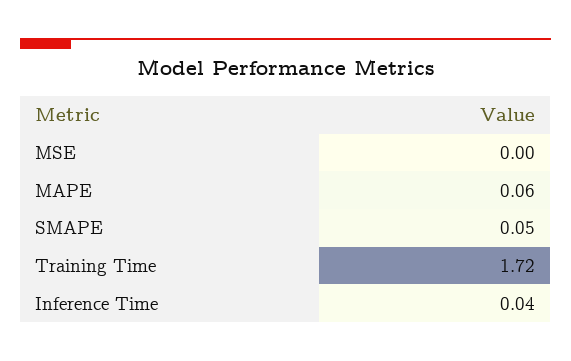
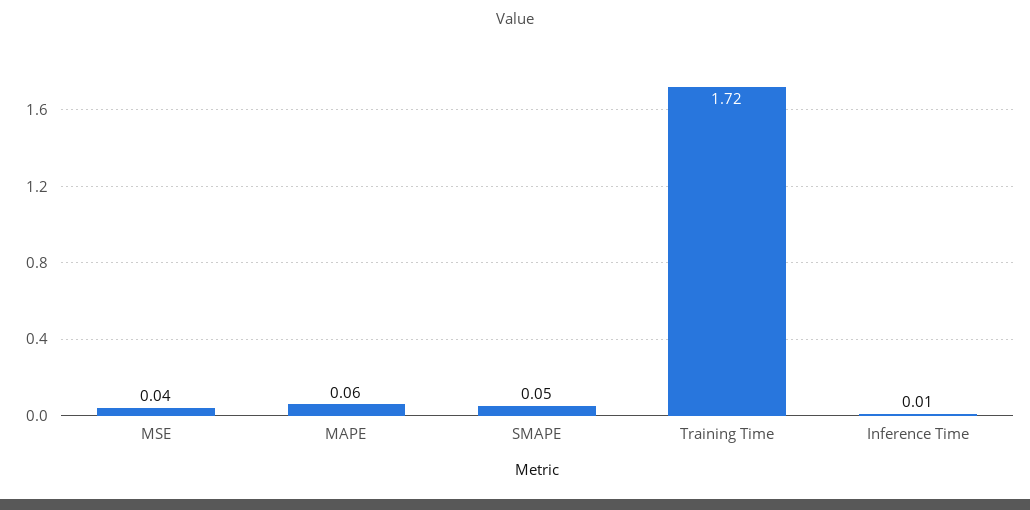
  {
-   "MSE": 0,
+   "MSE": 0.04,
    "MAPE": 0.06,
    "SMAPE": 0.05,
    "Training Time": 1.72,
-   "Inference Time": 0.04
+   "Inference Time": 0.01
  }

